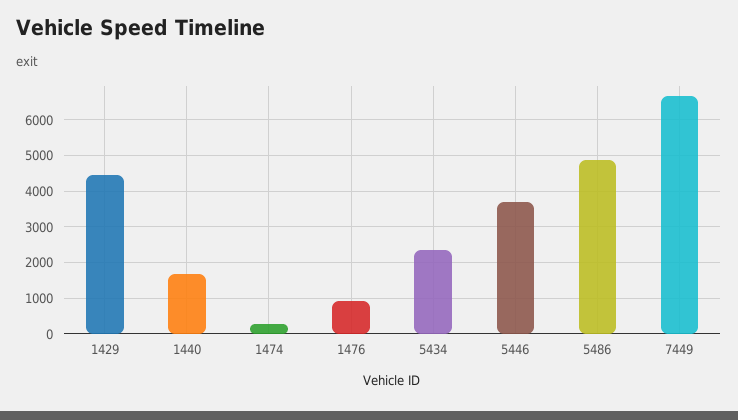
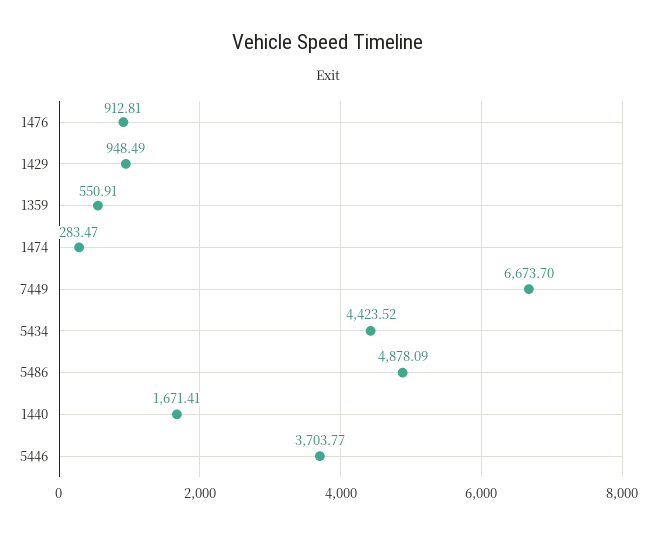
  {
-   "1429": 4400,
+   "1429": 948.49,
    "1440": 1671.41,
    "1474": 283.47,
    "1476": 912.81,
-   "5434": 2400,
+   "5434": 4423.52,
    "5446": 3703.77,
    "5486": 4878.09,
-   "7449": 6673.7
+   "7449": 6673.7,
+   "1359": 550.91
  }

